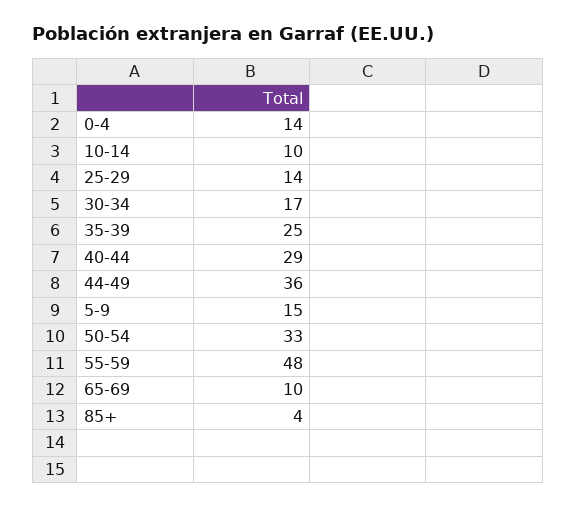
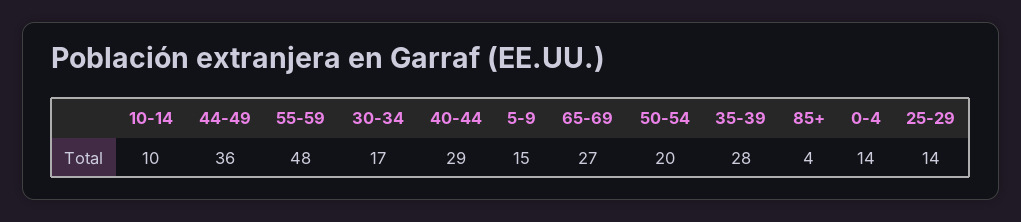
  {
    "0-4": 14,
    "10-14": 10,
    "25-29": 14,
    "30-34": 17,
-   "35-39": 25,
+   "35-39": 28,
    "40-44": 29,
    "44-49": 36,
    "5-9": 15,
-   "50-54": 33,
+   "50-54": 20,
    "55-59": 48,
-   "65-69": 10,
+   "65-69": 27,
    "85+": 4
  }

